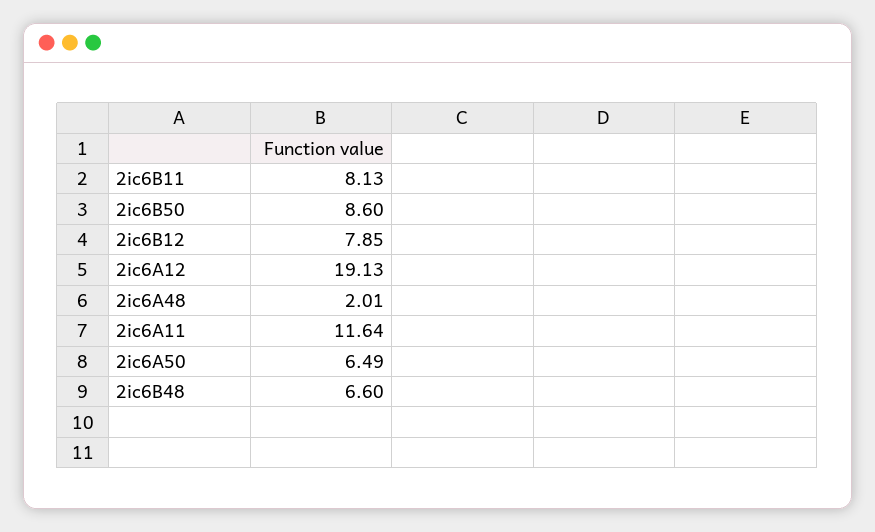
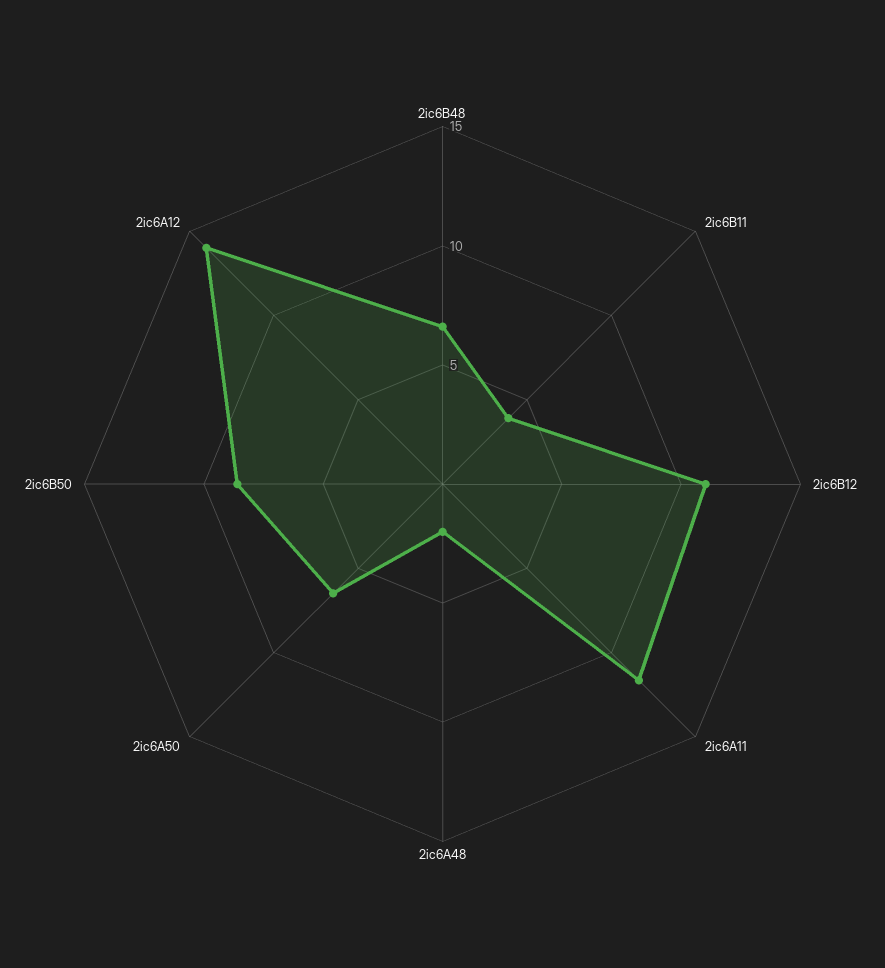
  {
-   "2ic6B11": 8.13,
+   "2ic6B11": 4,
    "2ic6B50": 8.6,
-   "2ic6B12": 7.85,
+   "2ic6B12": 11,
-   "2ic6A12": 19.13,
+   "2ic6A12": 14,
    "2ic6A48": 2.01,
    "2ic6A11": 11.64,
    "2ic6A50": 6.49,
    "2ic6B48": 6.6
  }

